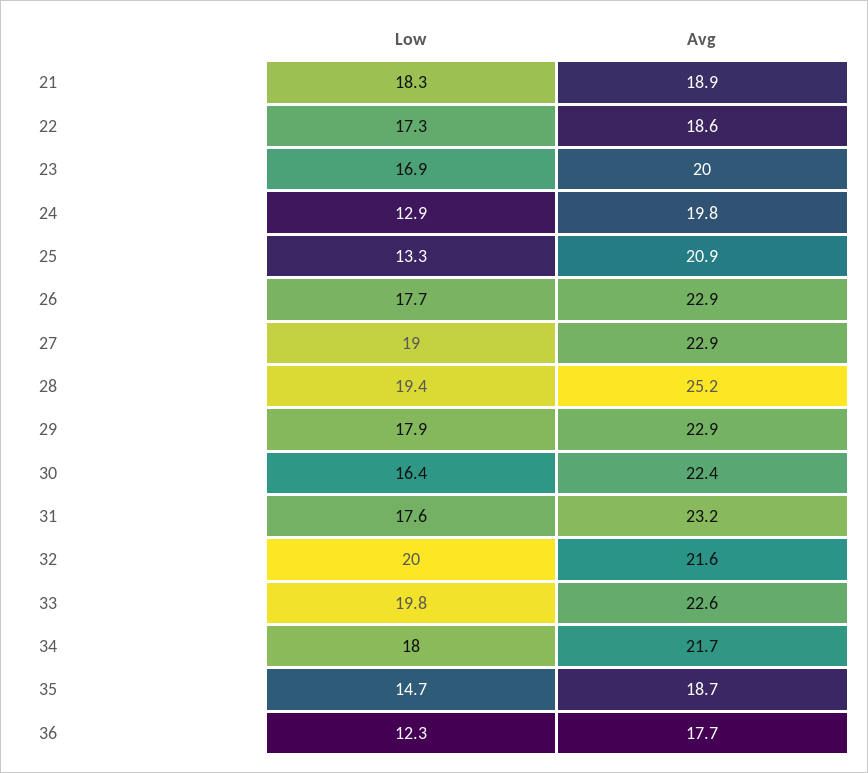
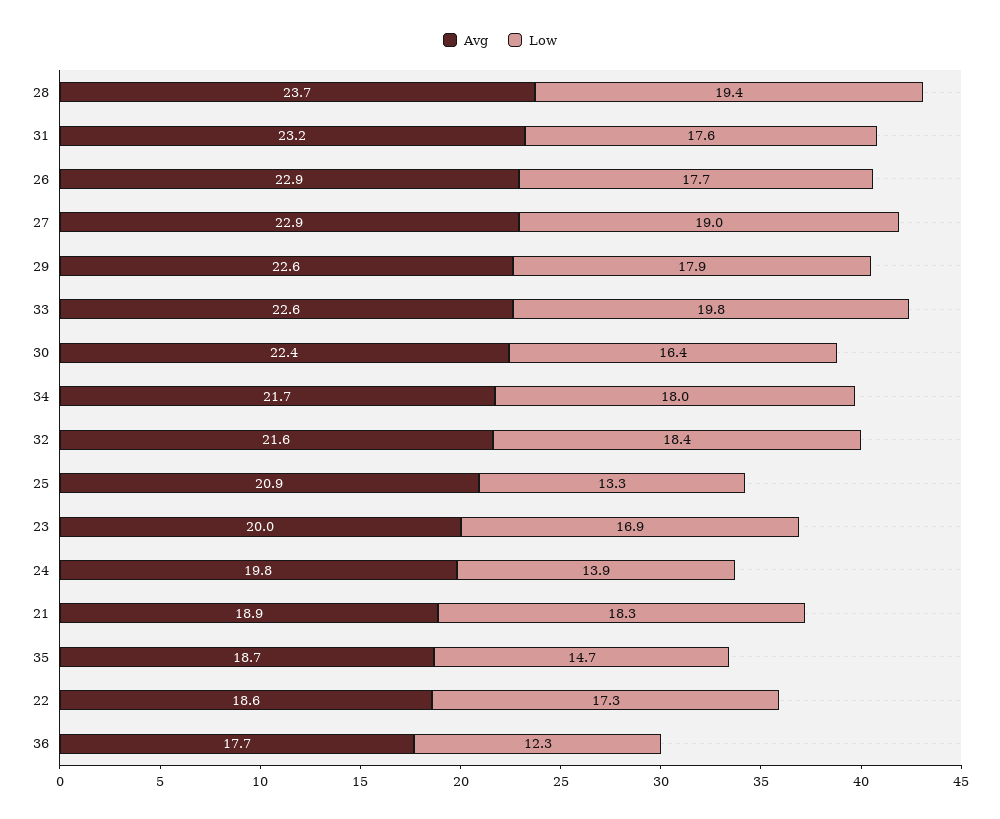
  {
    "Low": {
      "21": 18.3,
      "22": 17.3,
      "23": 16.9,
-     "24": 12.9,
+     "24": 13.9,
      "25": 13.3,
      "26": 17.7,
      "27": 19,
      "28": 19.4,
      "29": 17.9,
      "30": 16.4,
      "31": 17.6,
-     "32": 20,
+     "32": 18.4,
      "33": 19.8,
      "34": 18,
      "35": 14.7,
      "36": 12.3
    },
    "Avg": {
      "21": 18.9,
      "22": 18.6,
      "23": 20,
      "24": 19.8,
      "25": 20.9,
      "26": 22.9,
      "27": 22.9,
-     "28": 25.2,
+     "28": 23.7,
-     "29": 22.9,
+     "29": 22.6,
      "30": 22.4,
      "31": 23.2,
      "32": 21.6,
      "33": 22.6,
      "34": 21.7,
      "35": 18.7,
      "36": 17.7
    }
  }

